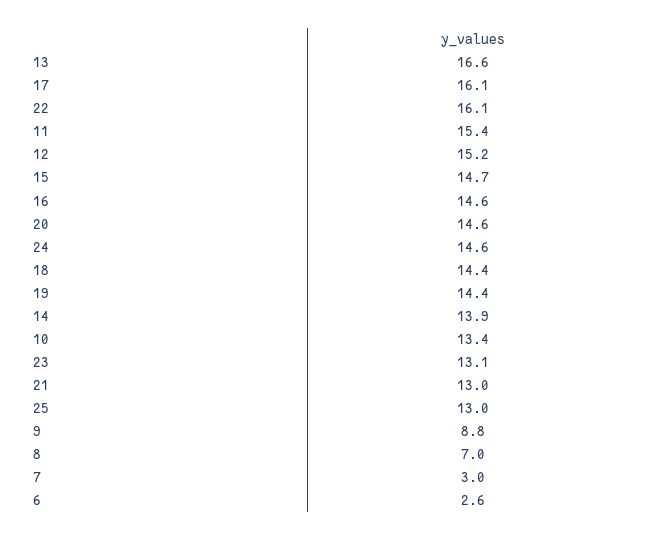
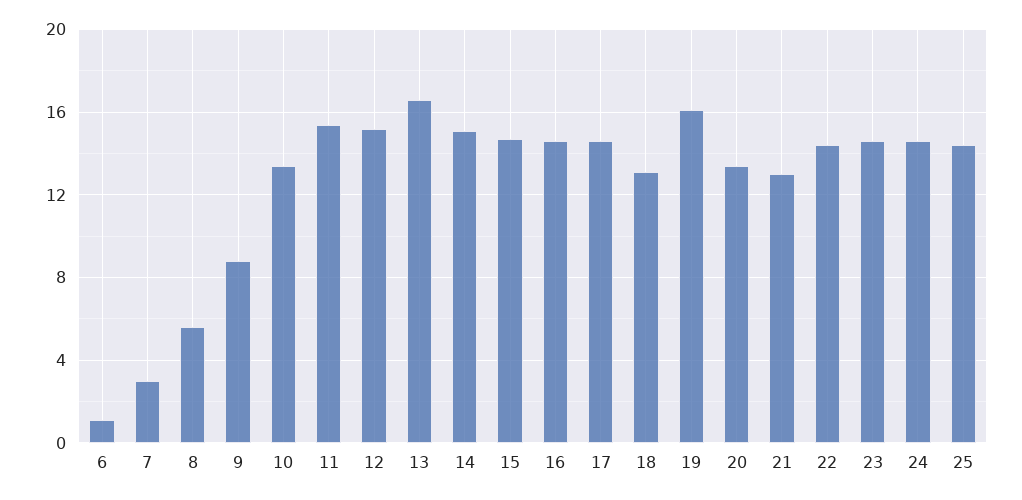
  {
    "13": 16.6,
-   "17": 16.1,
+   "17": 14.5,
-   "22": 16.1,
+   "22": 14.5,
    "11": 15.4,
    "12": 15.2,
    "15": 14.7,
    "16": 14.6,
-   "20": 14.6,
+   "20": 13.5,
    "24": 14.6,
-   "18": 14.4,
+   "18": 13,
-   "19": 14.4,
+   "19": 16,
-   "14": 13.9,
+   "14": 15,
    "10": 13.4,
-   "23": 13.1,
+   "23": 14.5,
    "21": 13,
-   "25": 13,
+   "25": 14.5,
    "9": 8.8,
-   "8": 7,
+   "8": 5.5,
    "7": 3,
-   "6": 2.6
+   "6": 1
  }

